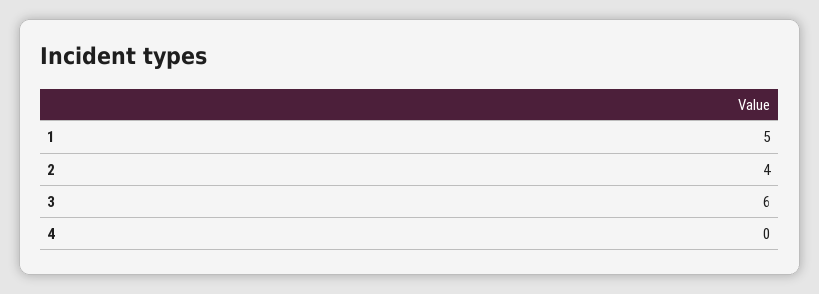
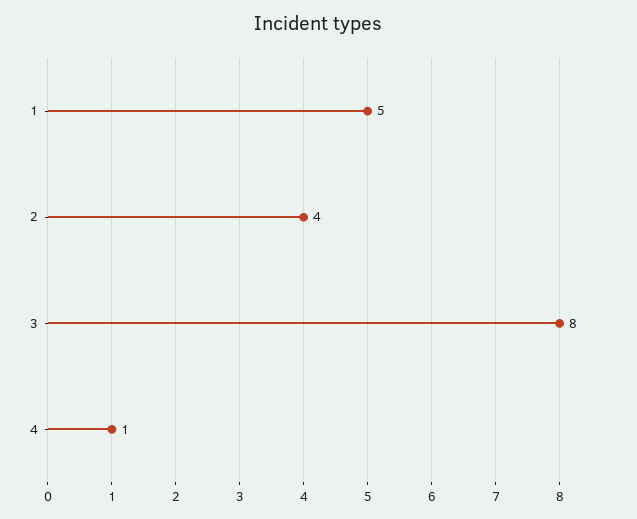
  {
    "1": 5,
    "2": 4,
-   "3": 6,
+   "3": 8,
-   "4": 0
+   "4": 1
  }

